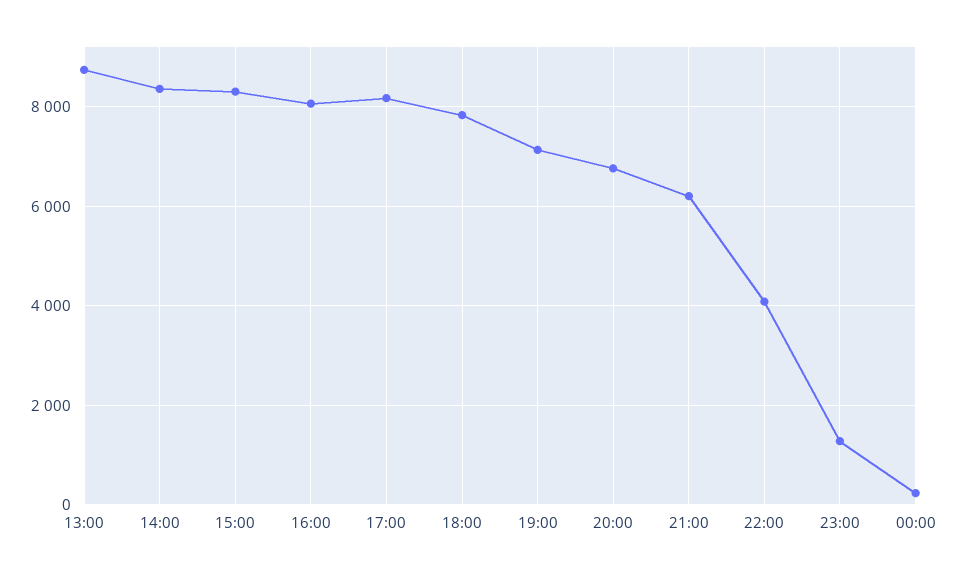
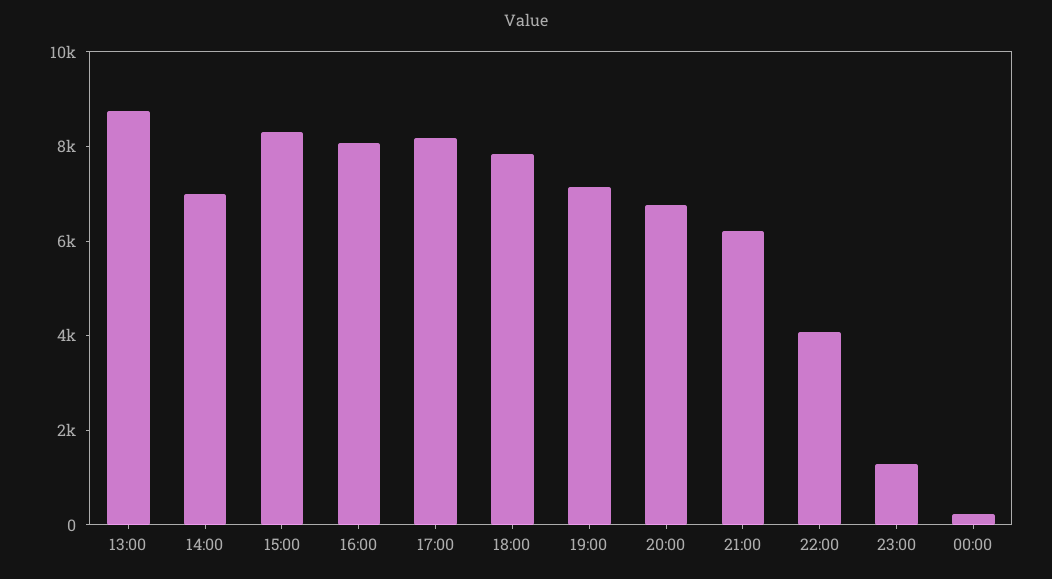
  {
    "13:00": 8800,
-   "14:00": 8400,
+   "14:00": 7000,
    "15:00": 8400,
    "16:00": 8000,
    "17:00": 8200,
    "18:00": 7800,
    "19:00": 7200,
    "20:00": 6800,
    "21:00": 6200,
    "22:00": 4000,
    "23:00": 1200,
    "00:00": 200
  }

